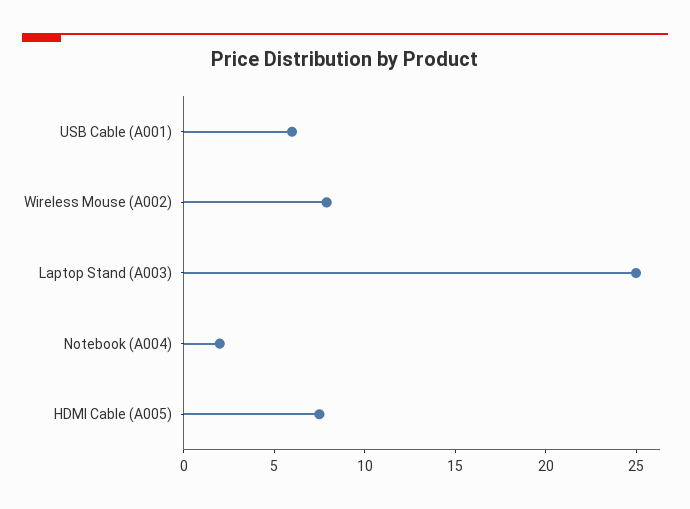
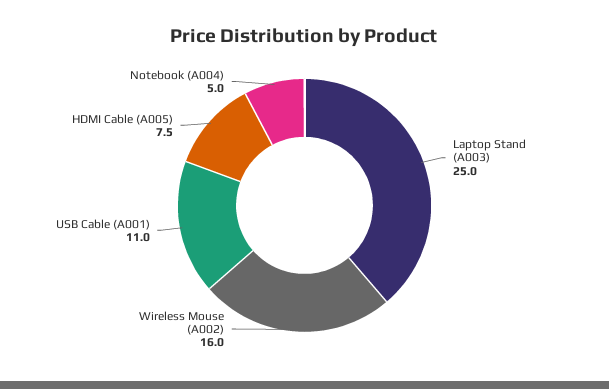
  {
-   "USB Cable (A001)": 6,
+   "USB Cable (A001)": 11,
-   "Wireless Mouse (A002)": 8,
+   "Wireless Mouse (A002)": 16,
    "Laptop Stand (A003)": 25,
-   "Notebook (A004)": 2,
+   "Notebook (A004)": 5,
    "HDMI Cable (A005)": 7.5
  }

